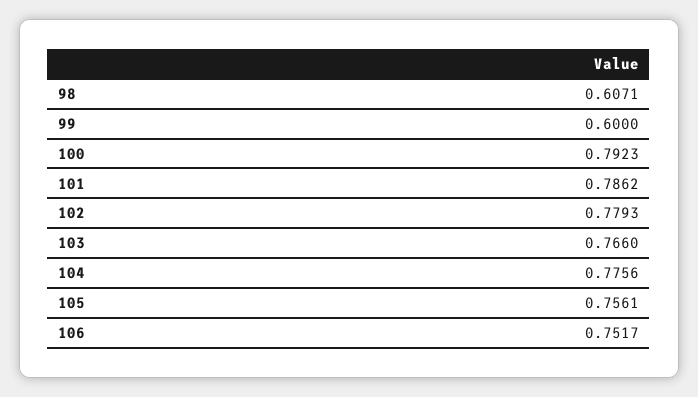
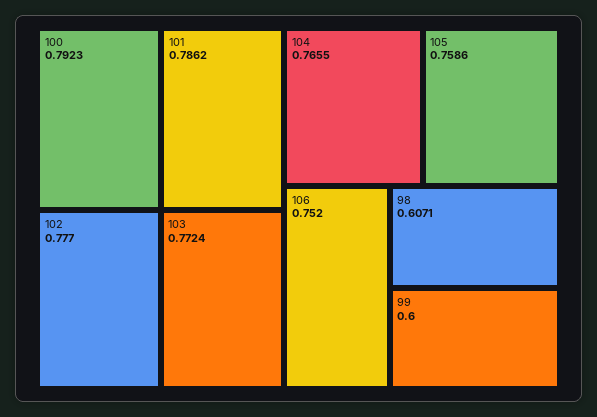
  {
    "98": 0.6071,
    "99": 0.6,
    "100": 0.7923,
    "101": 0.7862,
-   "102": 0.7793,
+   "102": 0.777,
-   "103": 0.766,
+   "103": 0.7724,
-   "104": 0.7756,
+   "104": 0.7655,
-   "105": 0.7561,
+   "105": 0.7586,
-   "106": 0.7517
+   "106": 0.752
  }

